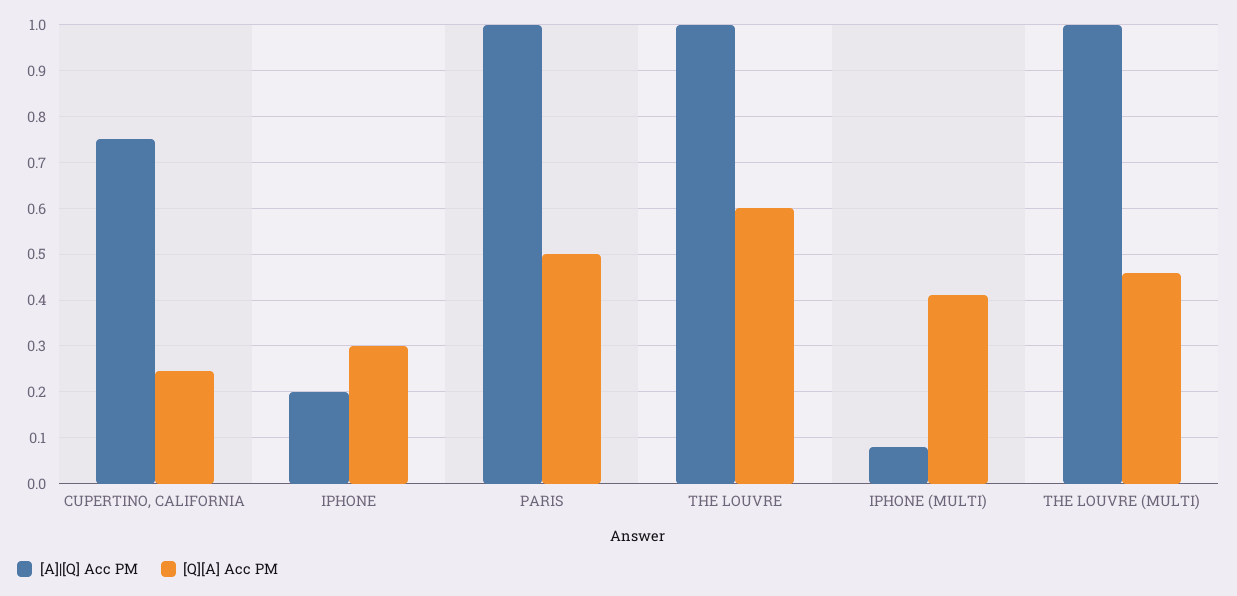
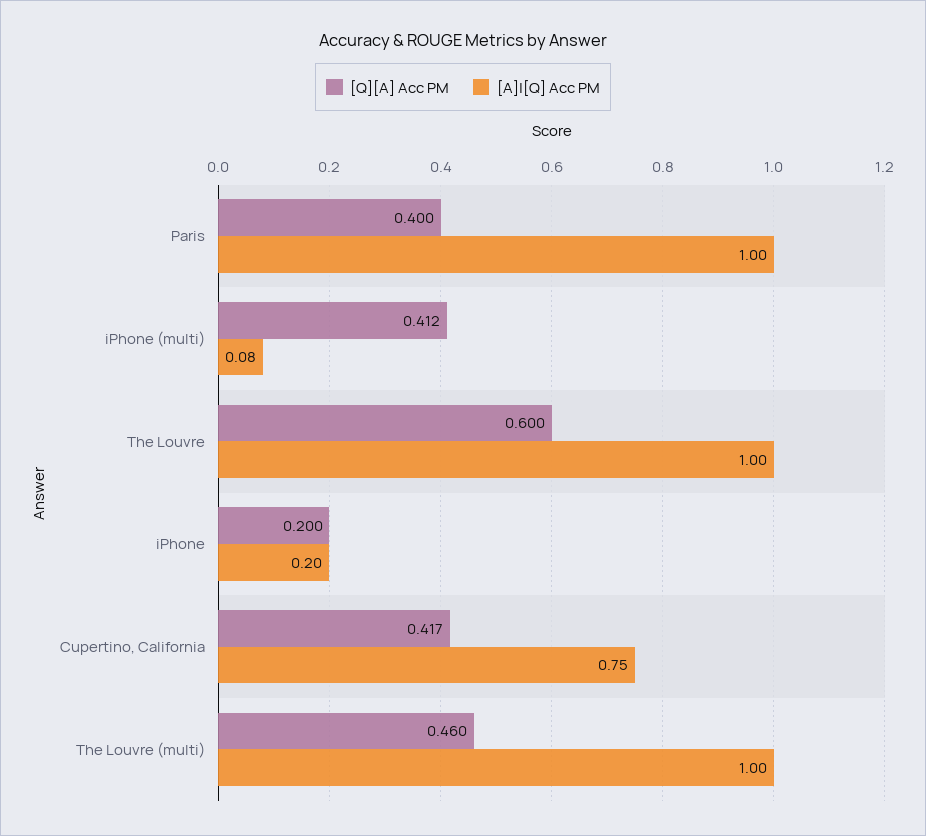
  {
    "[A]|[Q] Acc PM": {
      "CUPERTINO, CALIFORNIA": 0.75,
      "IPHONE": 0.2,
      "PARIS": 1,
      "THE LOUVRE": 1,
      "IPHONE (MULTI)": 0.08,
      "THE LOUVRE (MULTI)": 1
    },
    "[Q][A] Acc PM": {
-     "CUPERTINO, CALIFORNIA": 0.24,
+     "CUPERTINO, CALIFORNIA": 0.417,
-     "IPHONE": 0.3,
+     "IPHONE": 0.2,
-     "PARIS": 0.5,
+     "PARIS": 0.4,
      "THE LOUVRE": 0.6,
      "IPHONE (MULTI)": 0.412,
      "THE LOUVRE (MULTI)": 0.46
    }
  }

